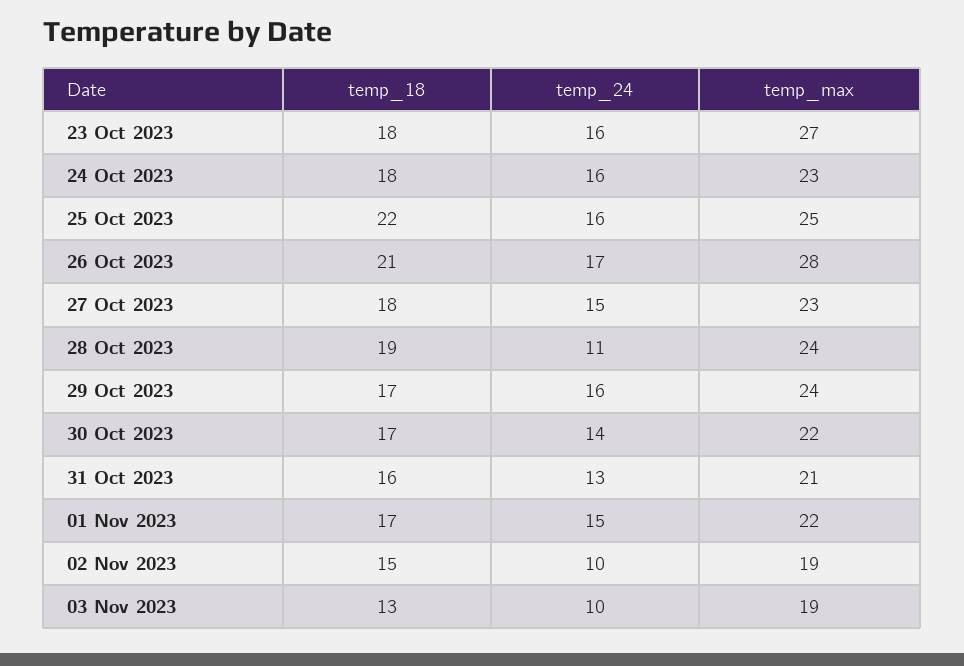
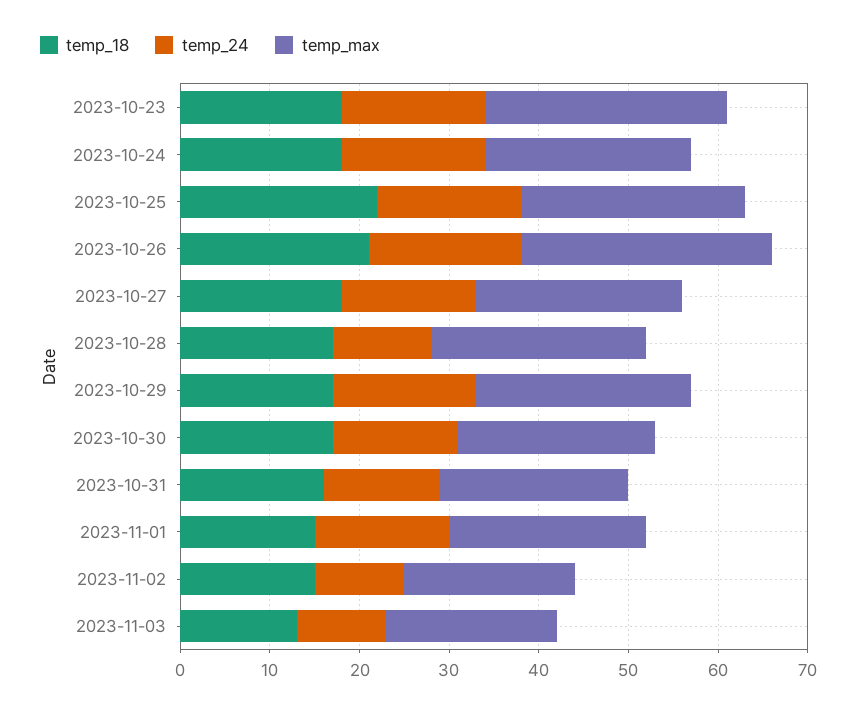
  {
    "temp_18": {
      "23 Oct 2023": 18,
      "24 Oct 2023": 18,
      "25 Oct 2023": 22,
      "26 Oct 2023": 21,
      "27 Oct 2023": 18,
-     "28 Oct 2023": 19,
+     "28 Oct 2023": 17,
      "29 Oct 2023": 17,
      "30 Oct 2023": 17,
      "31 Oct 2023": 16,
-     "01 Nov 2023": 17,
+     "01 Nov 2023": 15,
      "02 Nov 2023": 15,
      "03 Nov 2023": 13
    },
    "temp_24": {
      "23 Oct 2023": 16,
      "24 Oct 2023": 16,
      "25 Oct 2023": 16,
      "26 Oct 2023": 17,
      "27 Oct 2023": 15,
      "28 Oct 2023": 11,
      "29 Oct 2023": 16,
      "30 Oct 2023": 14,
      "31 Oct 2023": 13,
      "01 Nov 2023": 15,
      "02 Nov 2023": 10,
      "03 Nov 2023": 10
    },
    "temp_max": {
      "23 Oct 2023": 27,
      "24 Oct 2023": 23,
      "25 Oct 2023": 25,
      "26 Oct 2023": 28,
      "27 Oct 2023": 23,
      "28 Oct 2023": 24,
      "29 Oct 2023": 24,
      "30 Oct 2023": 22,
      "31 Oct 2023": 21,
      "01 Nov 2023": 22,
      "02 Nov 2023": 19,
      "03 Nov 2023": 19
    }
  }

